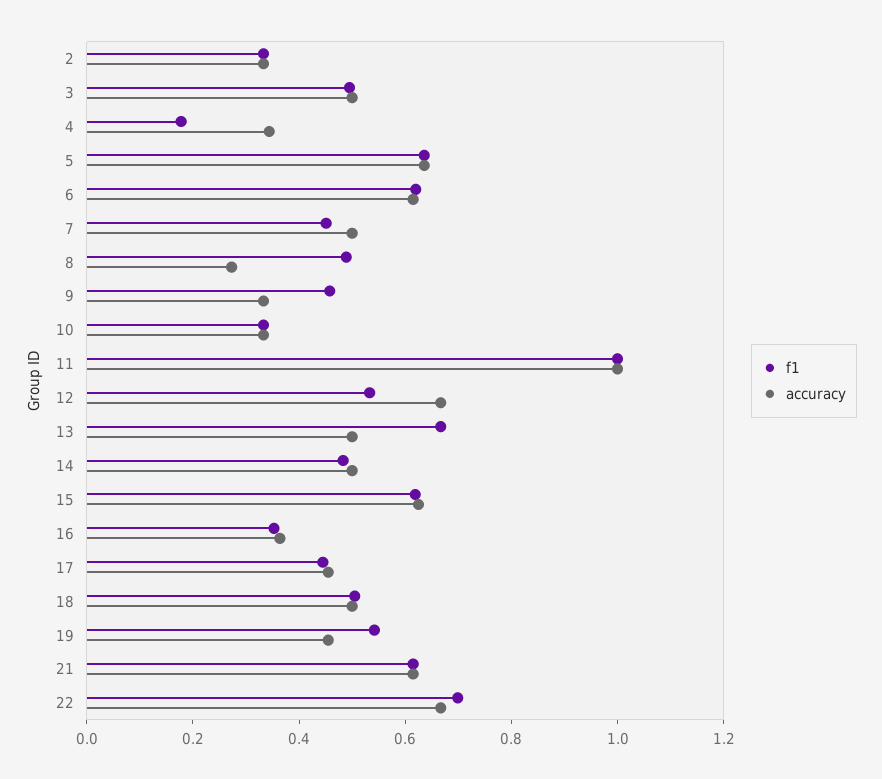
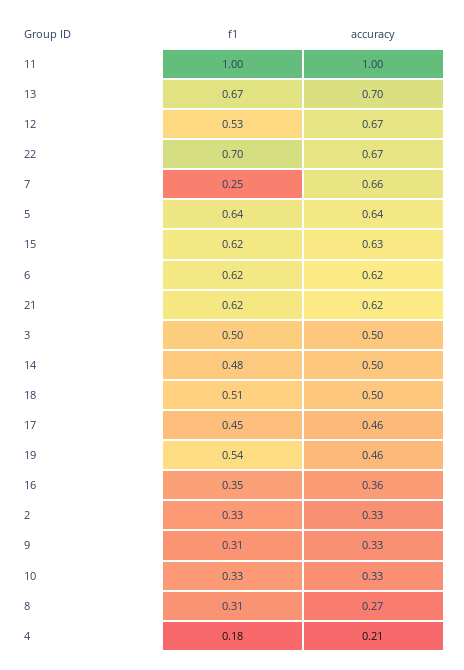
  {
    "f1": {
      "2": 0.33,
      "3": 0.5,
      "4": 0.18,
      "5": 0.64,
      "6": 0.62,
-     "7": 0.45,
+     "7": 0.25,
-     "8": 0.5,
+     "8": 0.31,
-     "9": 0.45,
+     "9": 0.31,
      "10": 0.33,
      "11": 1,
      "12": 0.53,
      "13": 0.67,
      "14": 0.48,
      "15": 0.62,
      "16": 0.35,
      "17": 0.45,
      "18": 0.51,
      "19": 0.54,
      "21": 0.62,
      "22": 0.7
    },
    "accuracy": {
      "2": 0.33,
      "3": 0.5,
-     "4": 0.35,
+     "4": 0.21,
      "5": 0.64,
      "6": 0.62,
-     "7": 0.5,
+     "7": 0.66,
      "8": 0.27,
      "9": 0.33,
      "10": 0.33,
      "11": 1,
      "12": 0.67,
-     "13": 0.5,
+     "13": 0.7,
      "14": 0.5,
      "15": 0.63,
      "16": 0.36,
      "17": 0.46,
      "18": 0.5,
      "19": 0.46,
      "21": 0.62,
      "22": 0.67
    }
  }

